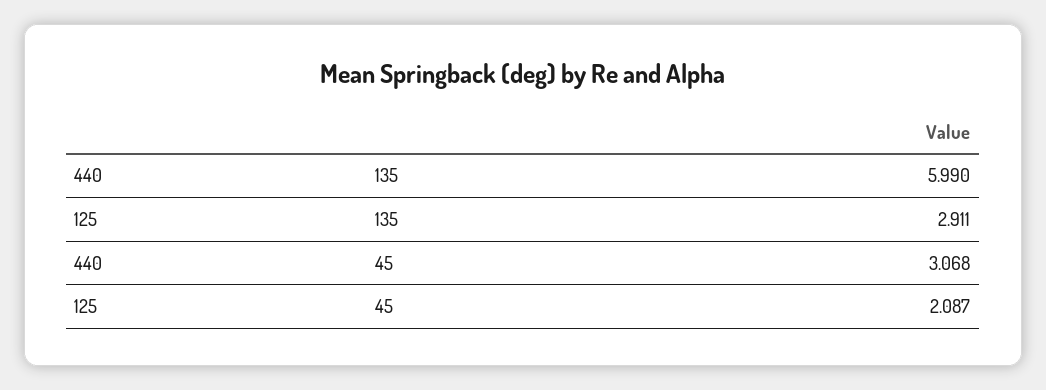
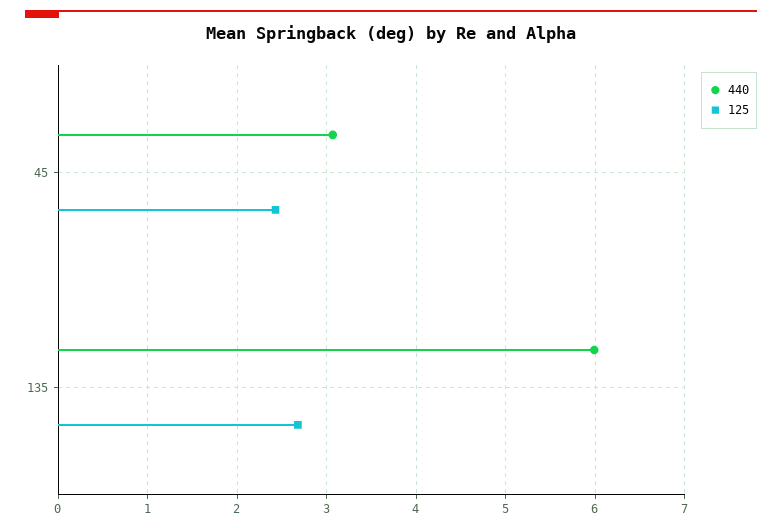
  {
    "440": {
      "135": 5.99,
      "45": 3.068
    },
    "125": {
-     "135": 2.911,
+     "135": 2.7,
-     "45": 2.087
+     "45": 2.4
    }
  }

